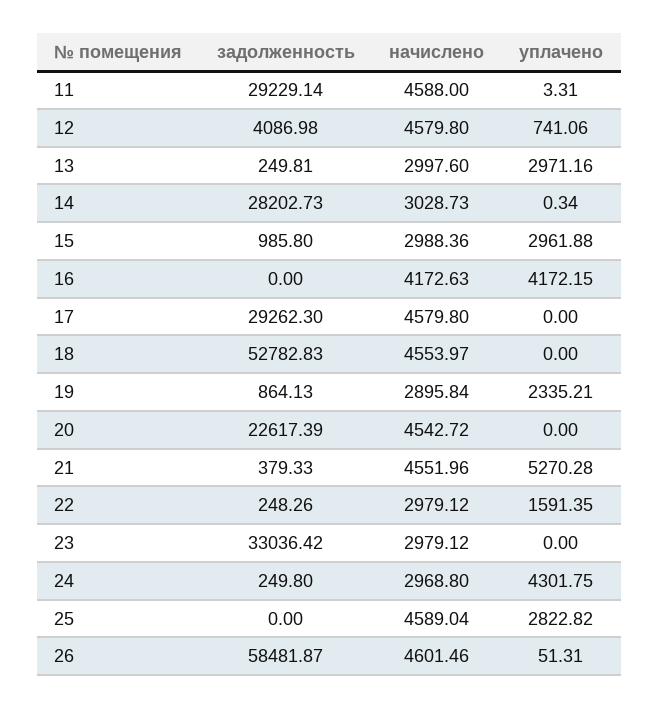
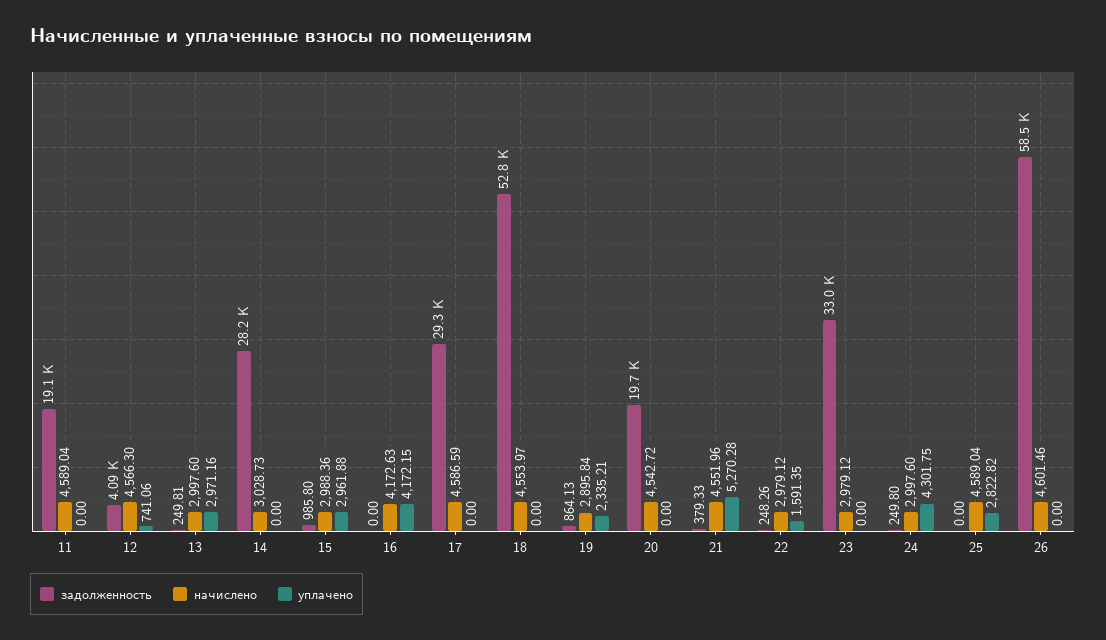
  {
    "задолженность": {
-     "11": 29229.14,
+     "11": 19100,
      "12": 4086.98,
      "13": 249.81,
      "14": 28202.73,
      "15": 985.8,
      "16": 0,
      "17": 29262.3,
      "18": 52782.83,
      "19": 864.13,
-     "20": 22617.39,
+     "20": 19700,
      "21": 379.33,
      "22": 248.26,
      "23": 33036.42,
      "24": 249.8,
      "25": 0,
      "26": 58481.87
    },
    "начислено": {
-     "11": 4588,
+     "11": 4589.04,
-     "12": 4579.8,
+     "12": 4566.3,
      "13": 2997.6,
      "14": 3028.73,
      "15": 2988.36,
      "16": 4172.63,
-     "17": 4579.8,
+     "17": 4586.59,
      "18": 4553.97,
      "19": 2895.84,
      "20": 4542.72,
      "21": 4551.96,
      "22": 2979.12,
      "23": 2979.12,
-     "24": 2968.8,
+     "24": 2997.6,
      "25": 4589.04,
      "26": 4601.46
    },
    "уплачено": {
-     "11": 3.31,
+     "11": 0,
      "12": 741.06,
      "13": 2971.16,
-     "14": 0.34,
+     "14": 0,
      "15": 2961.88,
      "16": 4172.15,
      "17": 0,
      "18": 0,
      "19": 2335.21,
      "20": 0,
      "21": 5270.28,
      "22": 1591.35,
      "23": 0,
      "24": 4301.75,
      "25": 2822.82,
-     "26": 51.31
+     "26": 0
    }
  }

